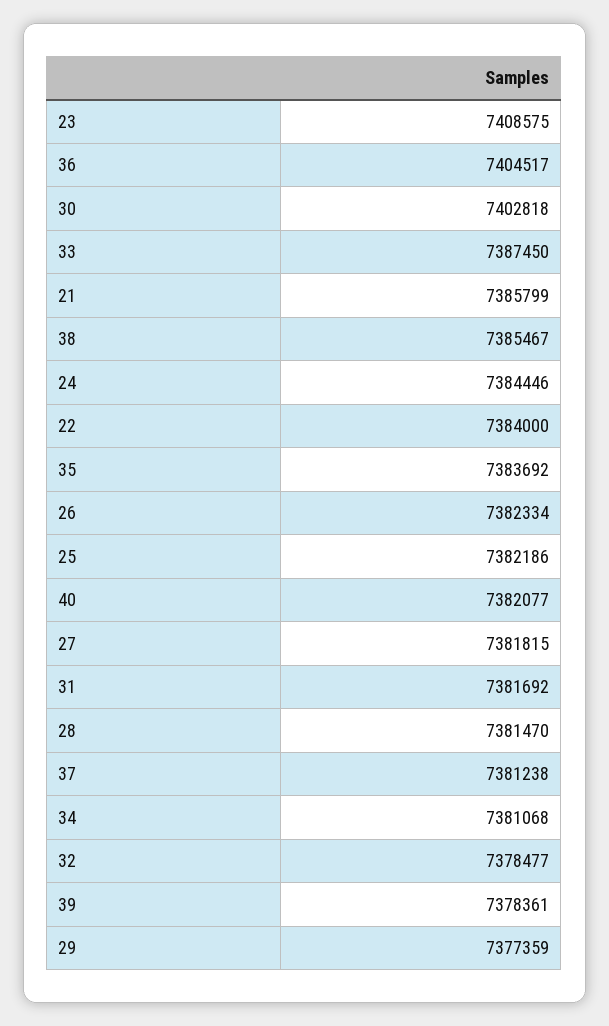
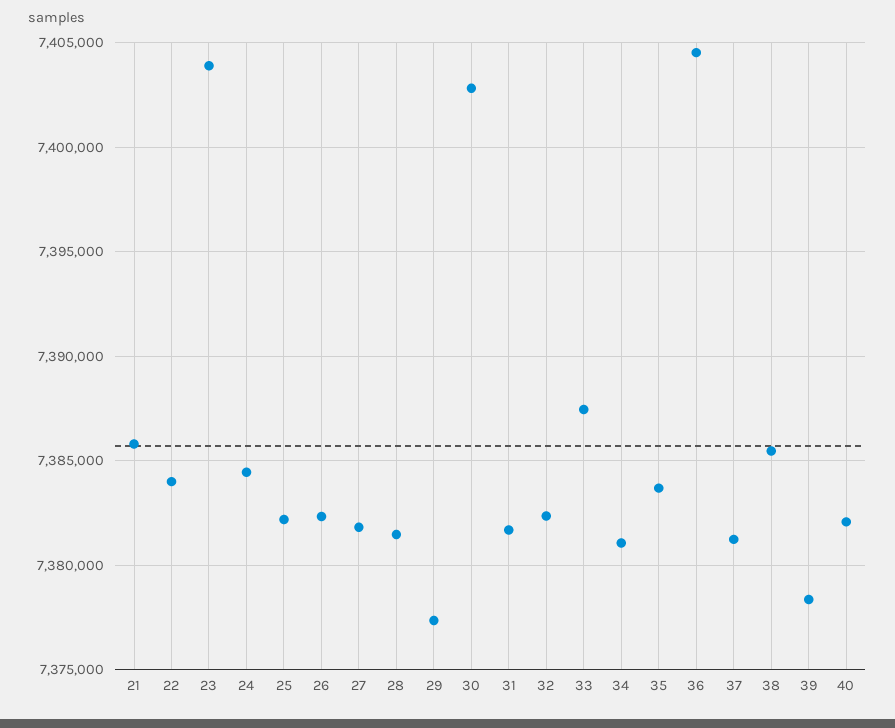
  {
-   "23": 7408575,
+   "23": 7404000,
    "36": 7404517,
    "30": 7402818,
    "33": 7387450,
    "21": 7385799,
    "38": 7385467,
    "24": 7384446,
    "22": 7384000,
    "35": 7383692,
    "26": 7382334,
    "25": 7382186,
    "40": 7382077,
    "27": 7381815,
    "31": 7381692,
    "28": 7381470,
    "37": 7381238,
    "34": 7381068,
-   "32": 7378477,
+   "32": 7382500,
    "39": 7378361,
    "29": 7377359
  }

